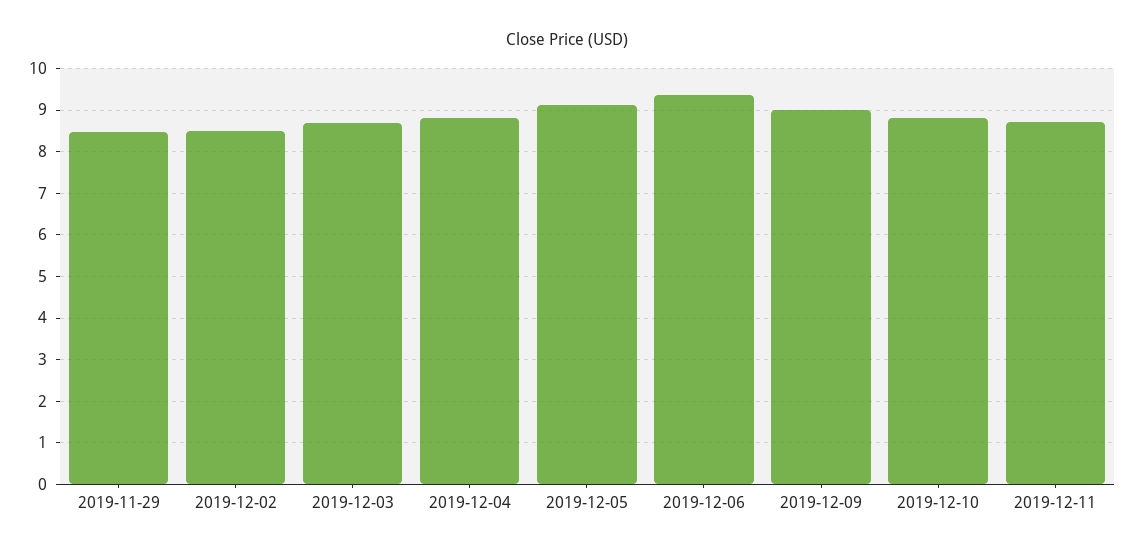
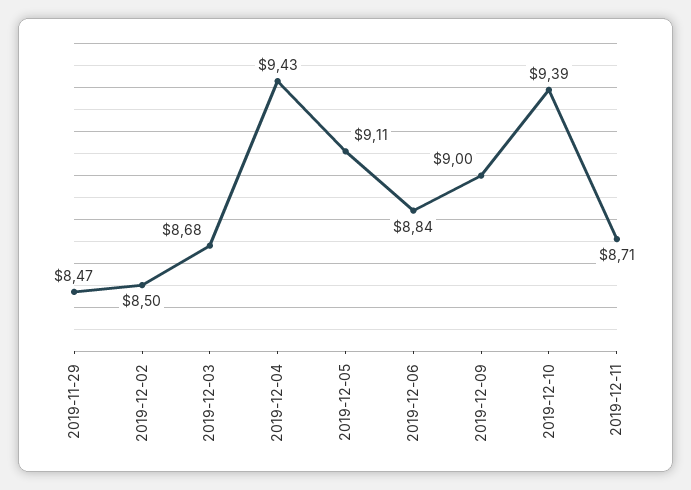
  {
    "2019-11-29": 8.47,
    "2019-12-02": 8.5,
    "2019-12-03": 8.68,
-   "2019-12-04": 8.8,
+   "2019-12-04": 9.43,
    "2019-12-05": 9.11,
-   "2019-12-06": 9.4,
+   "2019-12-06": 8.84,
    "2019-12-09": 9,
-   "2019-12-10": 8.8,
+   "2019-12-10": 9.39,
    "2019-12-11": 8.71
  }

